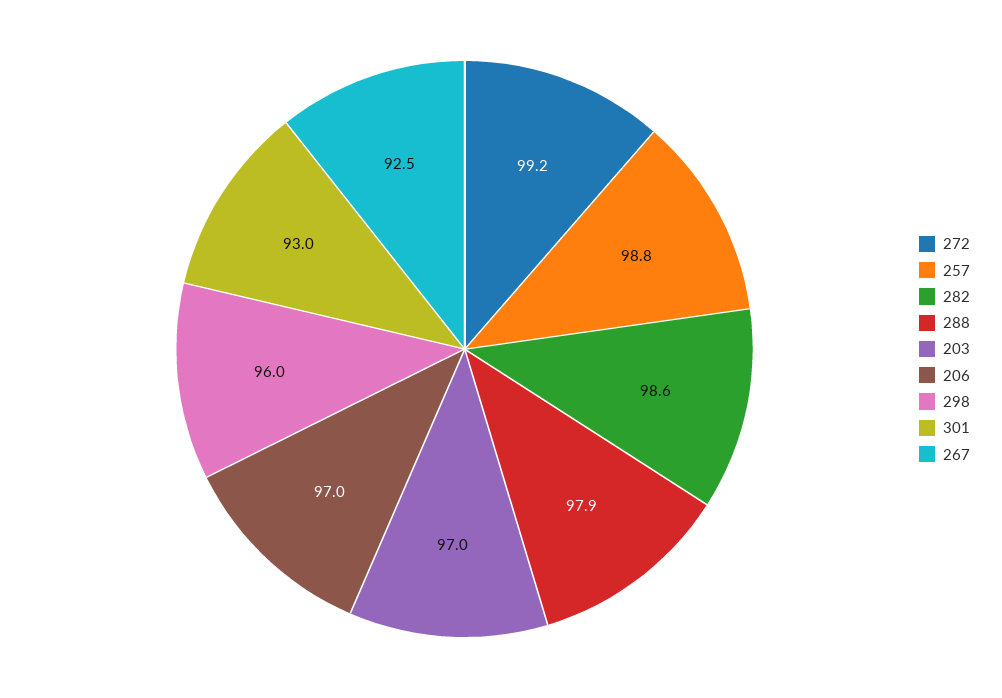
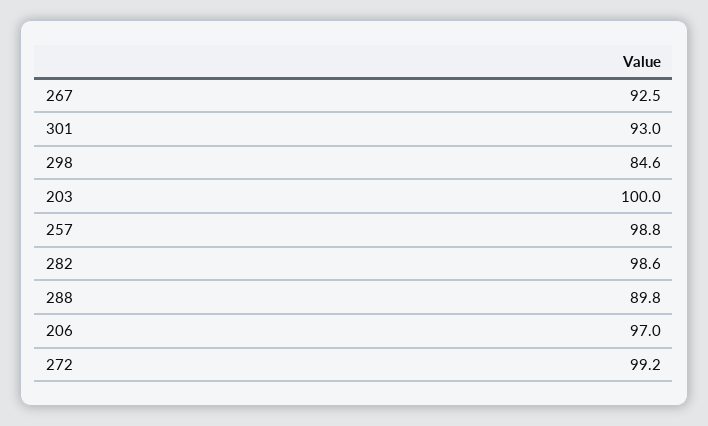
  {
    "272": 99.2,
    "257": 98.8,
    "282": 98.6,
-   "288": 97.9,
+   "288": 89.8,
-   "203": 97,
+   "203": 100,
    "206": 97,
-   "298": 96,
+   "298": 84.6,
    "301": 93,
    "267": 92.5
  }

